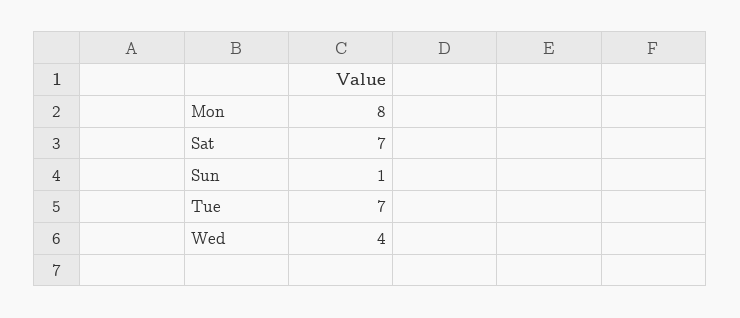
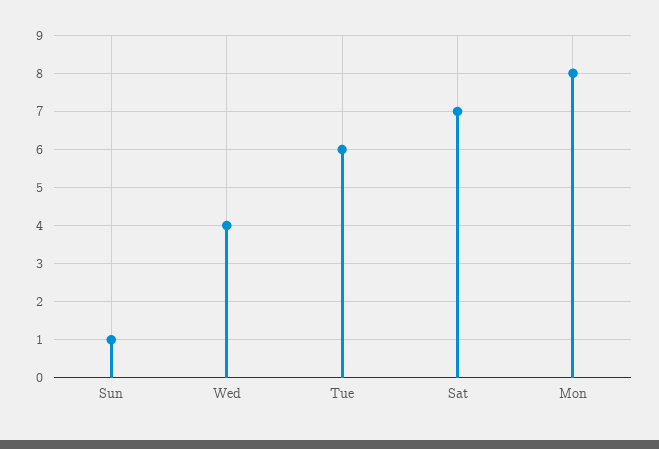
  {
    "Mon": 8,
    "Sat": 7,
    "Sun": 1,
-   "Tue": 7,
+   "Tue": 6,
    "Wed": 4
  }

